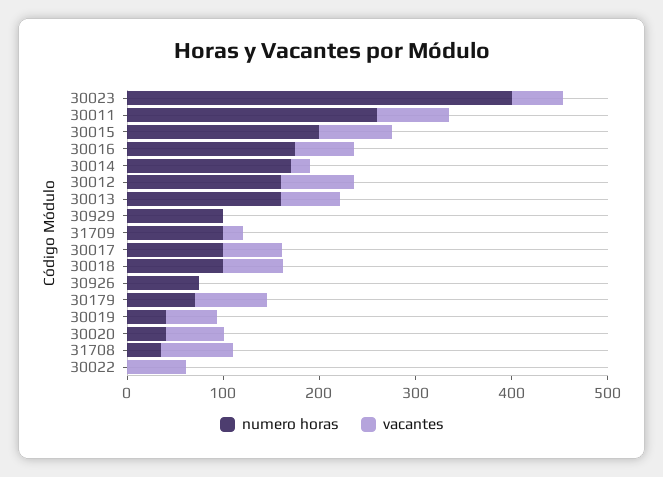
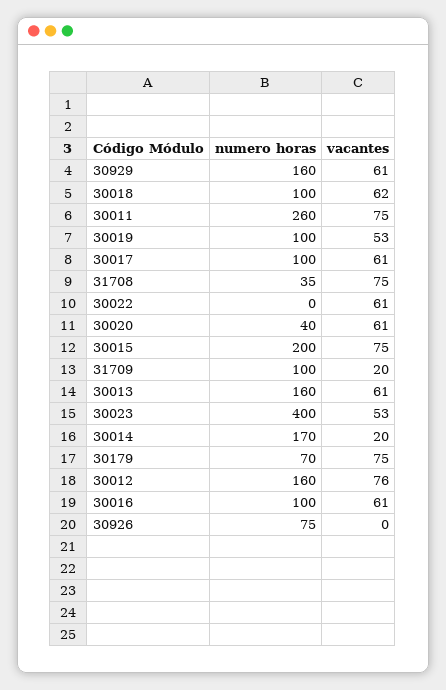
  {
    "numero horas": {
      "30023": 400,
      "30011": 260,
      "30015": 200,
-     "30016": 180,
+     "30016": 100,
      "30014": 170,
      "30012": 160,
      "30013": 160,
-     "30929": 100,
+     "30929": 160,
      "31709": 100,
      "30017": 100,
      "30018": 100,
      "30926": 75,
      "30179": 70,
-     "30019": 40,
+     "30019": 100,
      "30020": 40,
      "31708": 35,
      "30022": 0
    },
    "vacantes": {
      "30023": 53,
      "30011": 75,
      "30015": 75,
      "30016": 61,
      "30014": 20,
      "30012": 76,
      "30013": 61,
-     "30929": 0,
+     "30929": 61,
      "31709": 20,
      "30017": 61,
      "30018": 62,
      "30926": 0,
      "30179": 75,
      "30019": 53,
      "30020": 61,
      "31708": 75,
      "30022": 61
    }
  }

